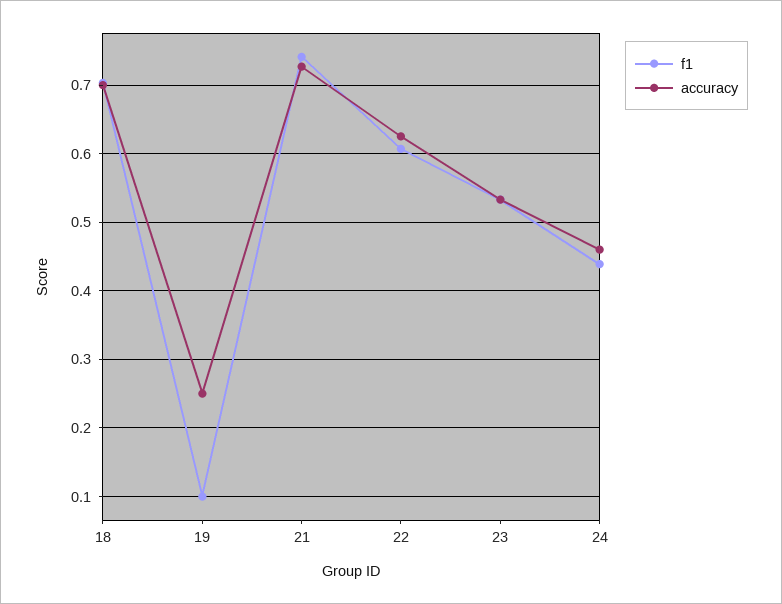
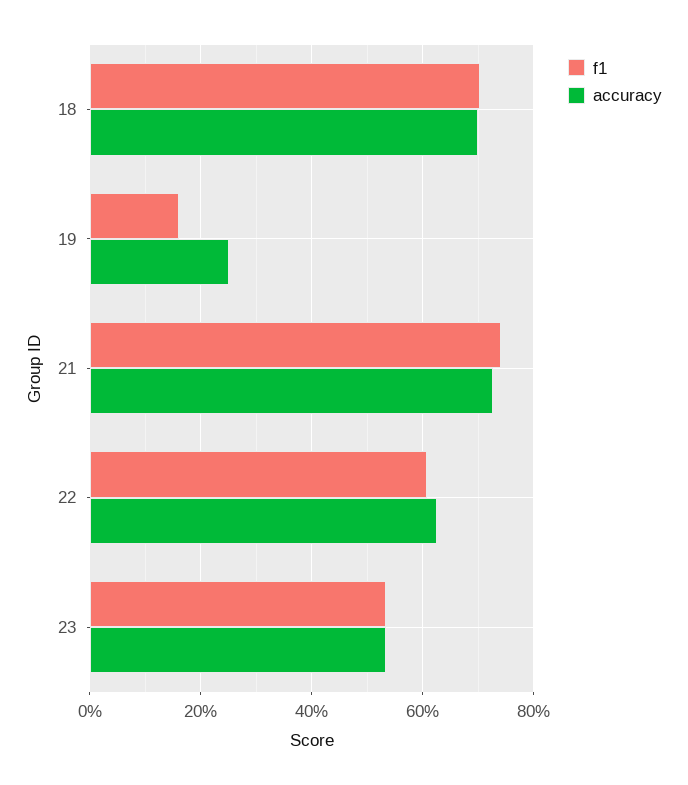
  {
    "f1": {
      "18": 0.7,
-     "19": 0.1,
+     "19": 0.16,
      "21": 0.74,
      "22": 0.61,
-     "23": 0.53,
+     "23": 0.53
-     "24": 0.44
    },
    "accuracy": {
      "18": 0.7,
      "19": 0.25,
      "21": 0.73,
      "22": 0.63,
-     "23": 0.53,
+     "23": 0.53
-     "24": 0.46
    }
  }

